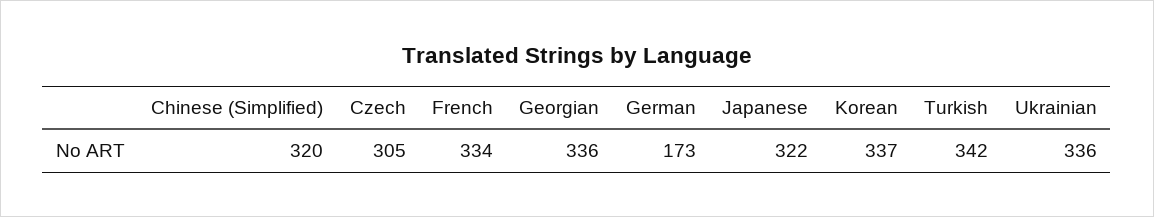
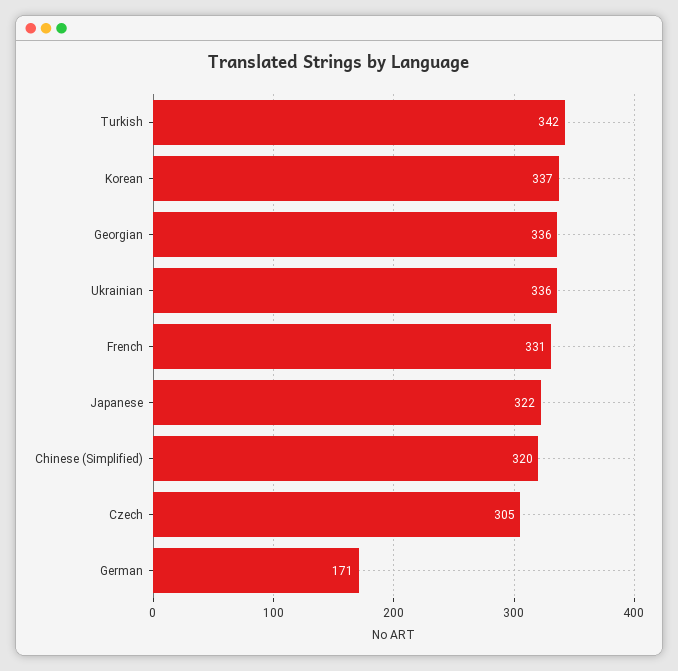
  {
    "Chinese (Simplified)": 320,
    "Czech": 305,
-   "French": 334,
+   "French": 331,
    "Georgian": 336,
-   "German": 173,
+   "German": 171,
    "Japanese": 322,
    "Korean": 337,
    "Turkish": 342,
    "Ukrainian": 336
  }

